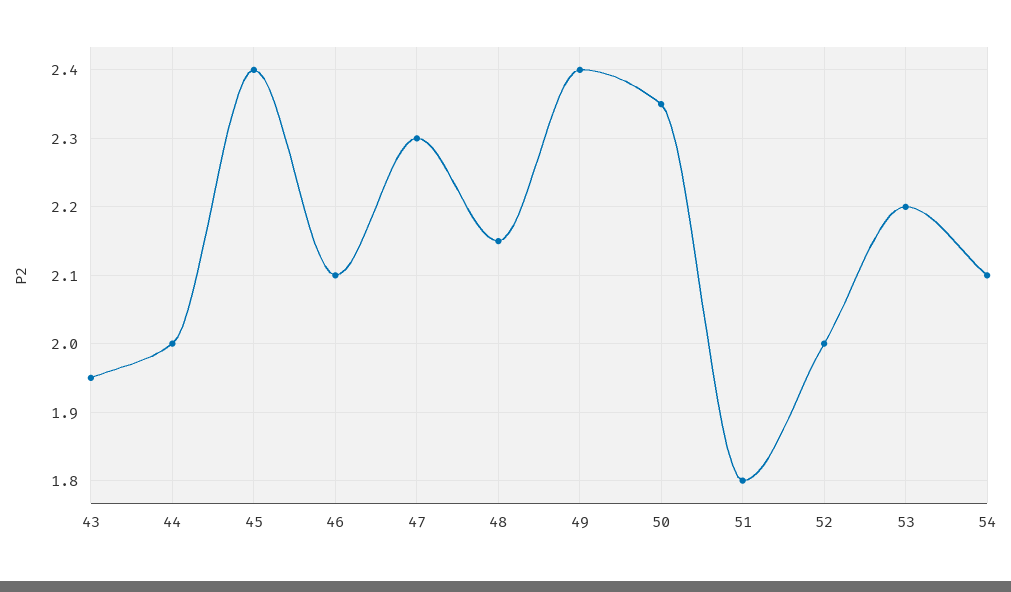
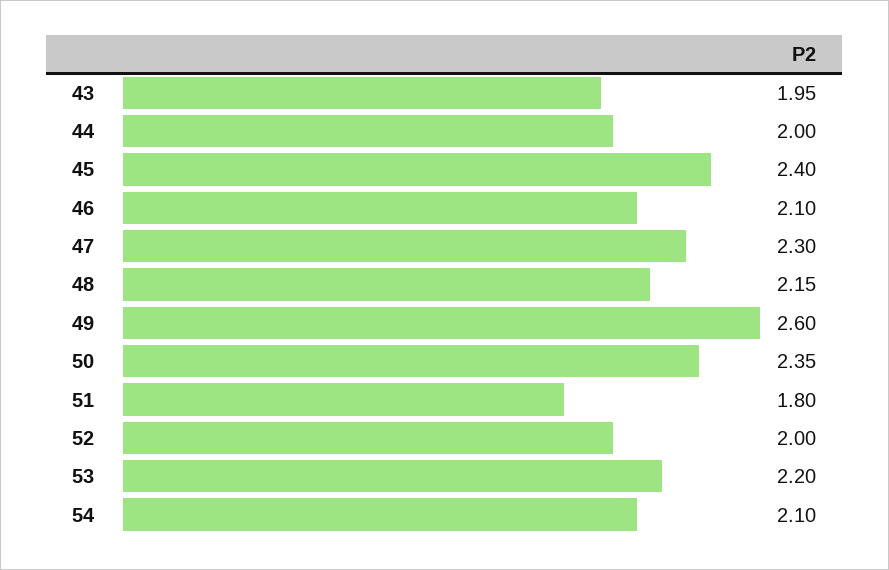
  {
    "43": 1.95,
    "44": 2,
    "45": 2.4,
    "46": 2.1,
    "47": 2.3,
    "48": 2.15,
-   "49": 2.4,
+   "49": 2.6,
    "50": 2.35,
    "51": 1.8,
    "52": 2,
    "53": 2.2,
    "54": 2.1
  }

